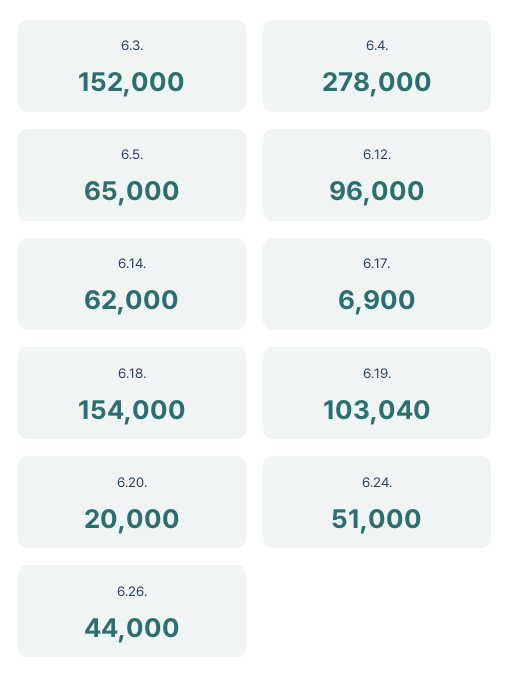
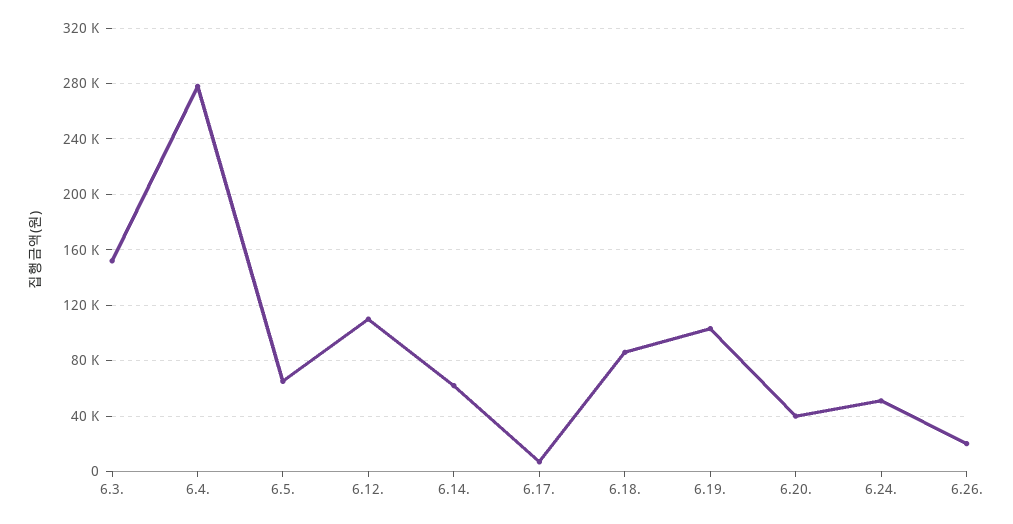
  {
    "6.3.": 152000,
    "6.4.": 278000,
    "6.5.": 65000,
-   "6.12.": 96000,
+   "6.12.": 110000,
    "6.14.": 62000,
    "6.17.": 6900,
-   "6.18.": 154000,
+   "6.18.": 85000,
    "6.19.": 103040,
-   "6.20.": 20000,
+   "6.20.": 40000,
    "6.24.": 51000,
-   "6.26.": 44000
+   "6.26.": 20000
  }

